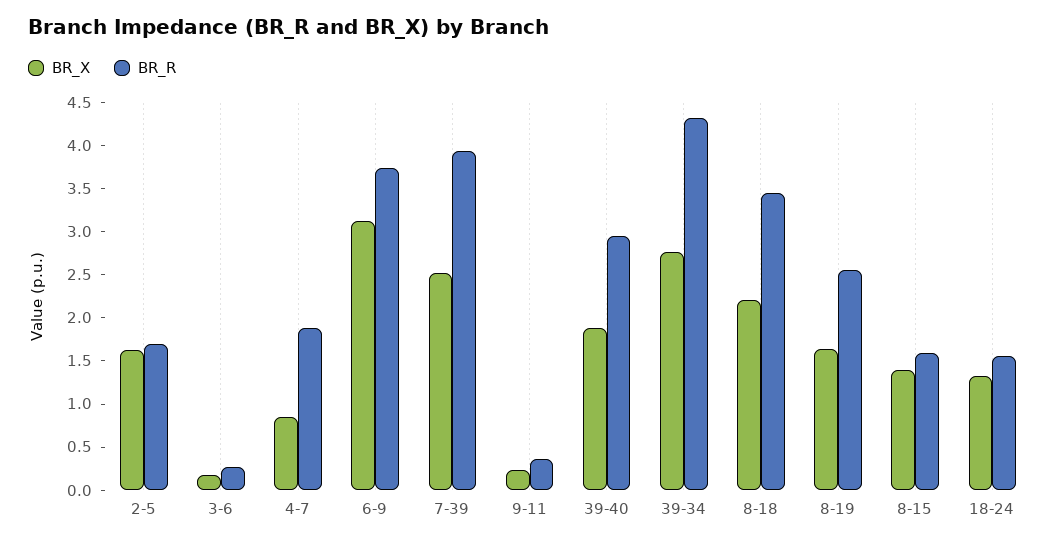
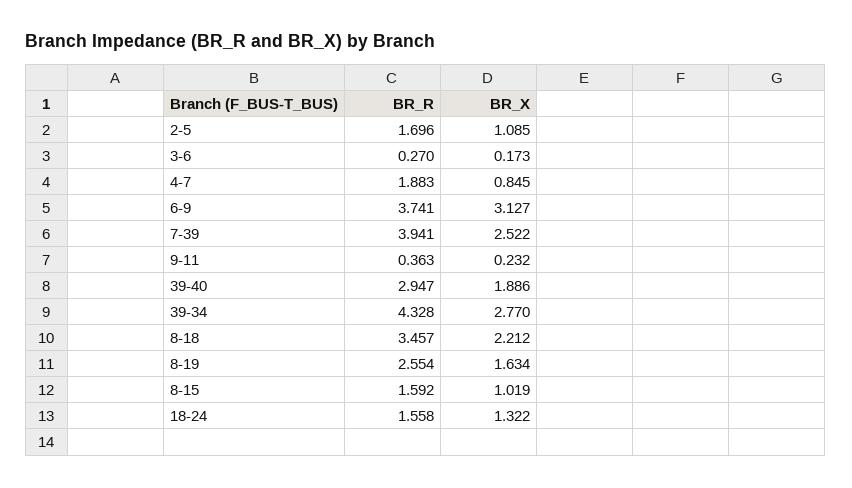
  {
    "BR_X": {
-     "2-5": 1.6,
+     "2-5": 1.085,
      "3-6": 0.173,
      "4-7": 0.845,
      "6-9": 3.127,
      "7-39": 2.522,
      "9-11": 0.232,
      "39-40": 1.886,
      "39-34": 2.77,
      "8-18": 2.212,
      "8-19": 1.634,
-     "8-15": 1.4,
+     "8-15": 1.019,
      "18-24": 1.322
    },
    "BR_R": {
      "2-5": 1.696,
      "3-6": 0.27,
      "4-7": 1.883,
      "6-9": 3.741,
      "7-39": 3.941,
      "9-11": 0.363,
      "39-40": 2.947,
      "39-34": 4.328,
      "8-18": 3.457,
      "8-19": 2.554,
      "8-15": 1.592,
      "18-24": 1.558
    }
  }

